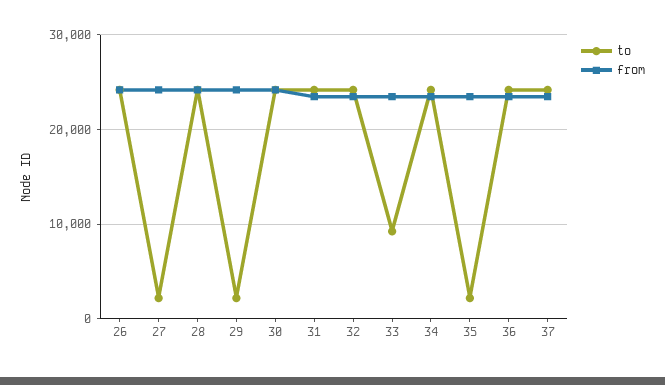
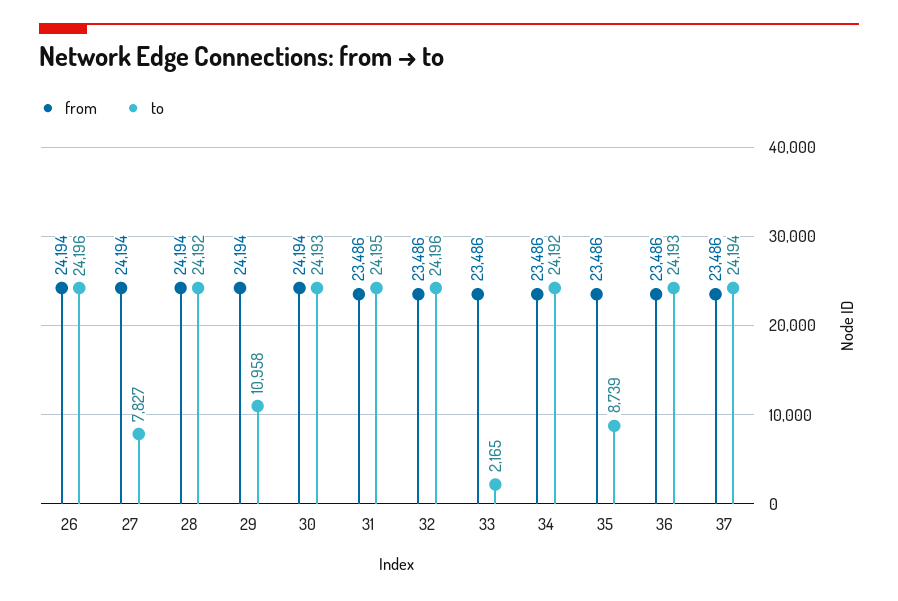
  {
    "to": {
      "26": 24196,
-     "27": 2000,
+     "27": 7827,
      "28": 24192,
-     "29": 2000,
+     "29": 10958,
      "30": 24193,
      "31": 24195,
      "32": 24196,
-     "33": 9000,
+     "33": 2165,
      "34": 24192,
-     "35": 2000,
+     "35": 8739,
      "36": 24193,
      "37": 24194
    },
    "from": {
      "26": 24194,
      "27": 24194,
      "28": 24194,
      "29": 24194,
      "30": 24194,
      "31": 23486,
      "32": 23486,
      "33": 23486,
      "34": 23486,
      "35": 23486,
      "36": 23486,
      "37": 23486
    }
  }

